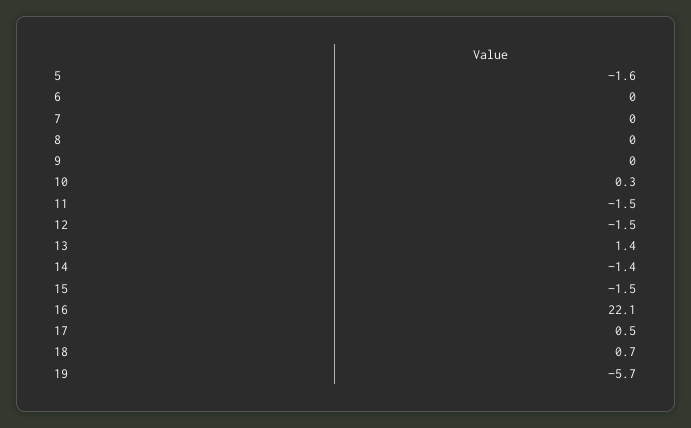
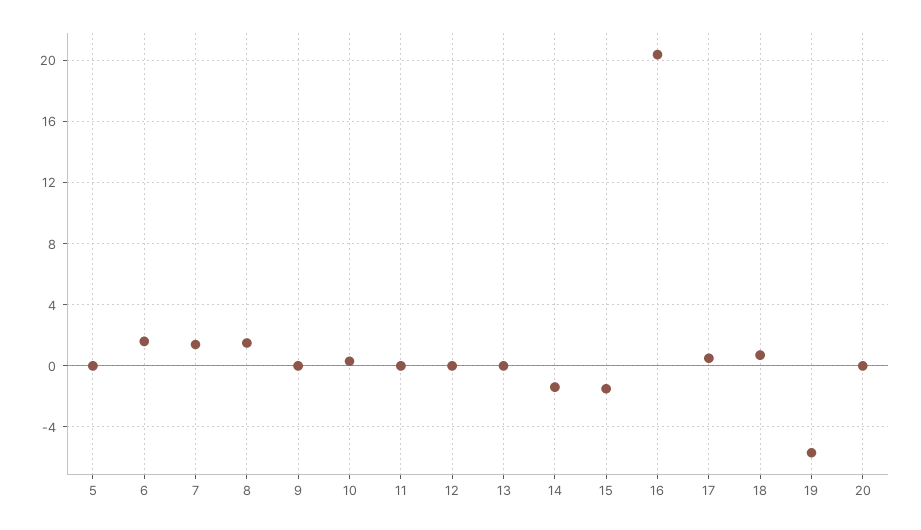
  {
-   "5": -1.6,
+   "5": 0,
-   "6": 0,
+   "6": 1.5,
-   "7": 0,
+   "7": 1.5,
-   "8": 0,
+   "8": 1.5,
    "9": 0,
    "10": 0.3,
-   "11": -1.5,
+   "11": 0,
-   "12": -1.5,
+   "12": 0,
-   "13": 1.4,
+   "13": 0,
    "14": -1.4,
    "15": -1.5,
-   "16": 22.1,
+   "16": 20.5,
    "17": 0.5,
    "18": 0.7,
-   "19": -5.7
+   "19": -5.7,
+   "20": 0
  }

